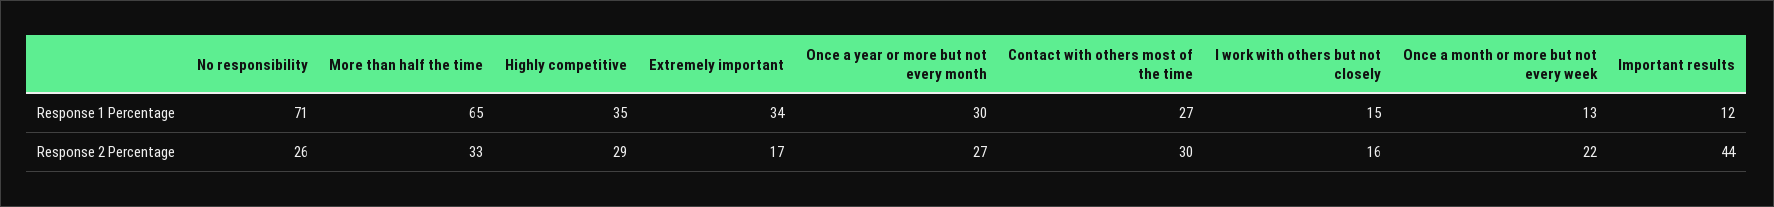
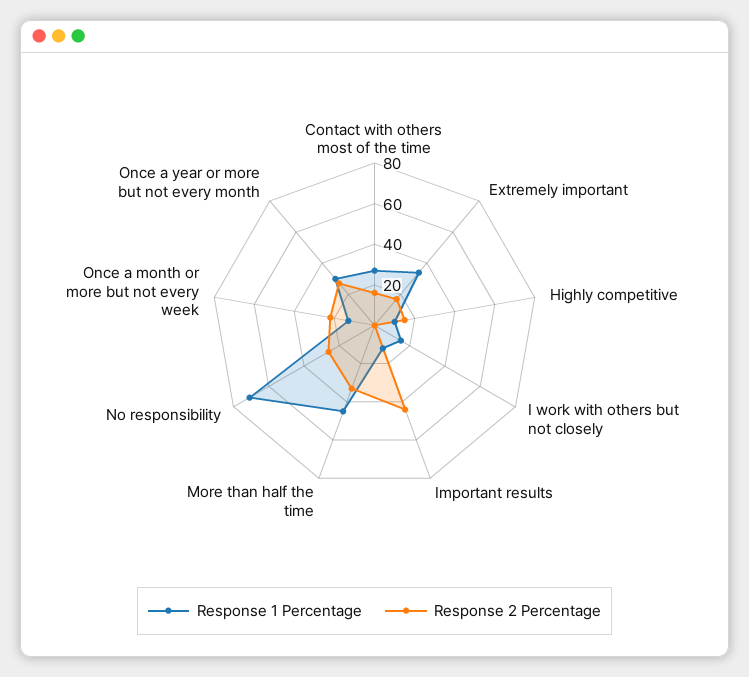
  {
    "Response 1 Percentage": {
      "No responsibility": 71,
-     "More than half the time": 65,
+     "More than half the time": 45,
-     "Highly competitive": 35,
+     "Highly competitive": 10,
      "Extremely important": 34,
      "Once a year or more but not every month": 30,
      "Contact with others most of the time": 27,
      "I work with others but not closely": 15,
      "Once a month or more but not every week": 13,
      "Important results": 12
    },
    "Response 2 Percentage": {
      "No responsibility": 26,
      "More than half the time": 33,
-     "Highly competitive": 29,
+     "Highly competitive": 15,
      "Extremely important": 17,
      "Once a year or more but not every month": 27,
-     "Contact with others most of the time": 30,
+     "Contact with others most of the time": 15,
-     "I work with others but not closely": 16,
+     "I work with others but not closely": 0,
      "Once a month or more but not every week": 22,
      "Important results": 44
    }
  }

